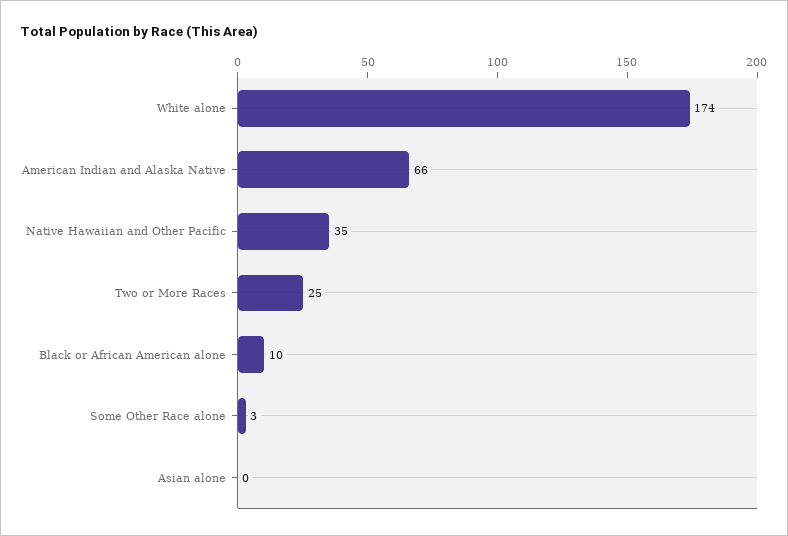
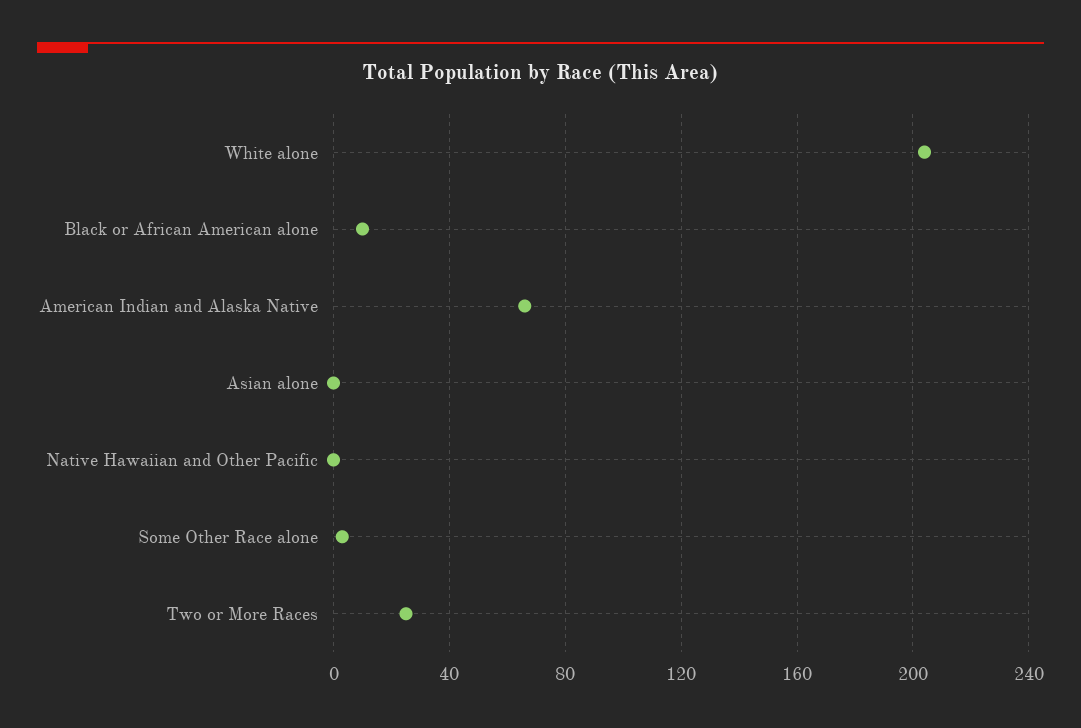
  {
-   "White alone": 174,
+   "White alone": 205,
    "American Indian and Alaska Native": 66,
-   "Native Hawaiian and Other Pacific": 35,
+   "Native Hawaiian and Other Pacific": 0,
    "Two or More Races": 25,
    "Black or African American alone": 10,
    "Some Other Race alone": 3,
    "Asian alone": 0
  }

